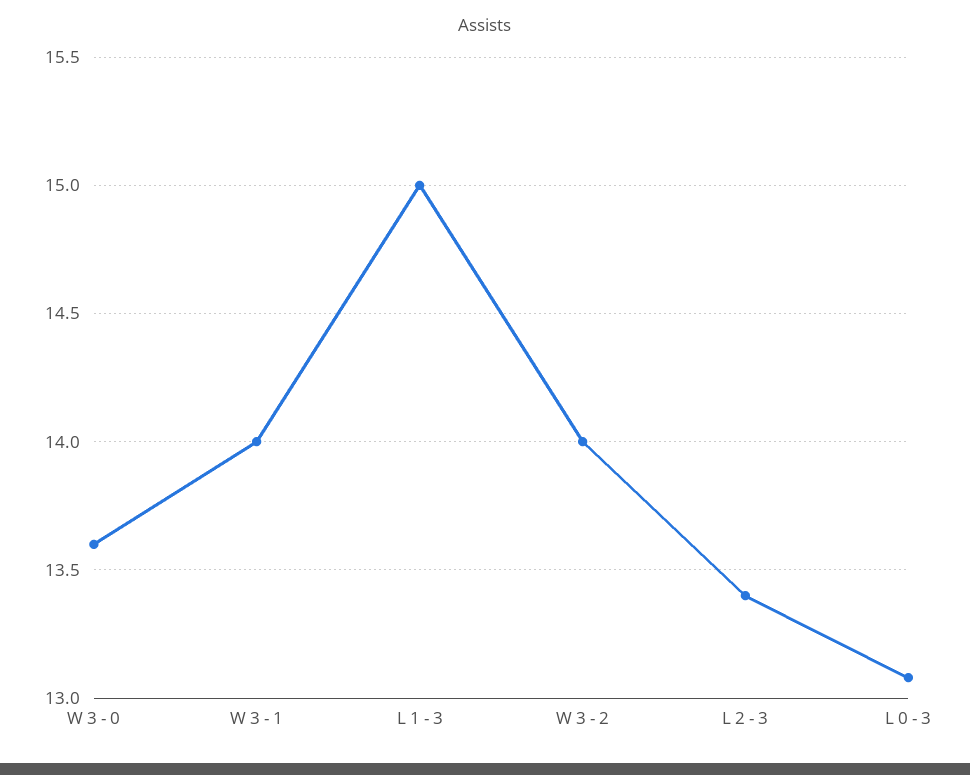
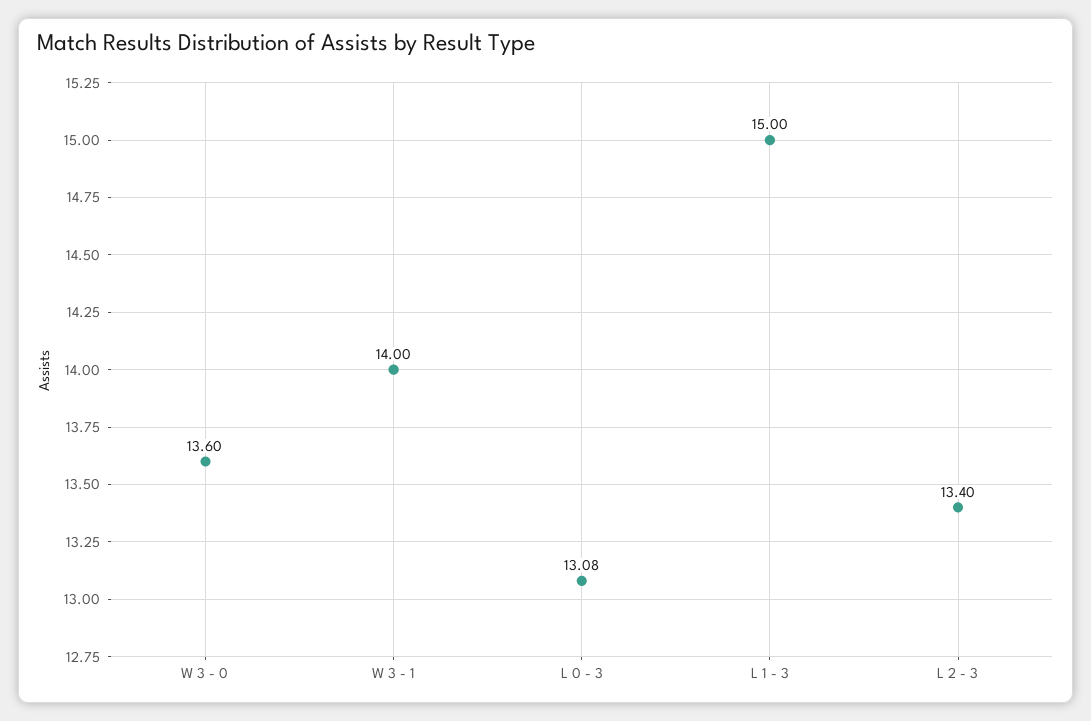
  {
    "W 3 - 0": 13.6,
    "W 3 - 1": 14,
    "L 1 - 3": 15,
-   "W 3 - 2": 14,
    "L 2 - 3": 13.4,
    "L 0 - 3": 13.08
  }

